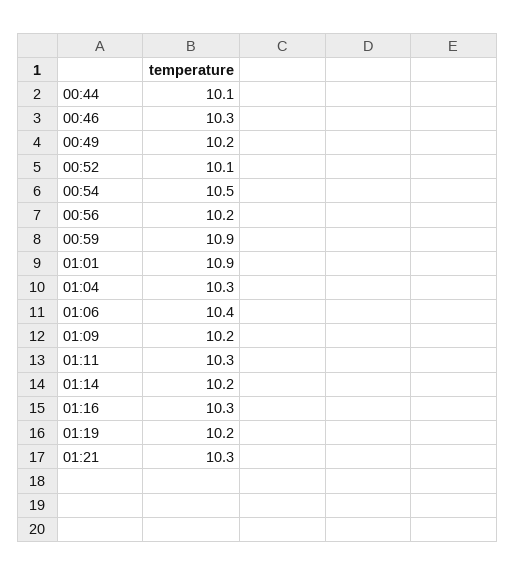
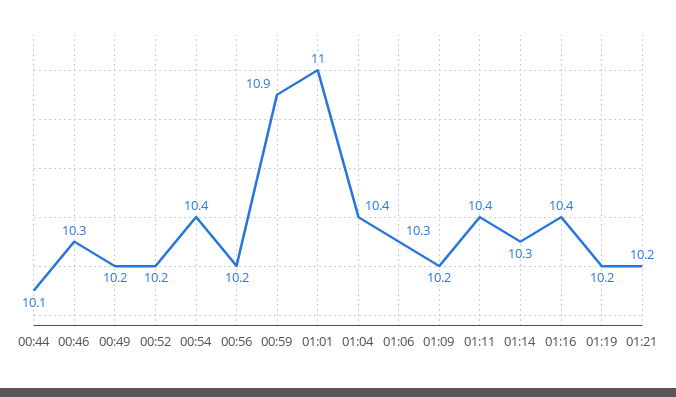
  {
    "00:44": 10.1,
    "00:46": 10.3,
    "00:49": 10.2,
-   "00:52": 10.1,
+   "00:52": 10.2,
-   "00:54": 10.5,
+   "00:54": 10.4,
    "00:56": 10.2,
    "00:59": 10.9,
-   "01:01": 10.9,
+   "01:01": 11,
-   "01:04": 10.3,
+   "01:04": 10.4,
-   "01:06": 10.4,
+   "01:06": 10.3,
    "01:09": 10.2,
-   "01:11": 10.3,
+   "01:11": 10.4,
-   "01:14": 10.2,
+   "01:14": 10.3,
-   "01:16": 10.3,
+   "01:16": 10.4,
    "01:19": 10.2,
-   "01:21": 10.3
+   "01:21": 10.2
  }

